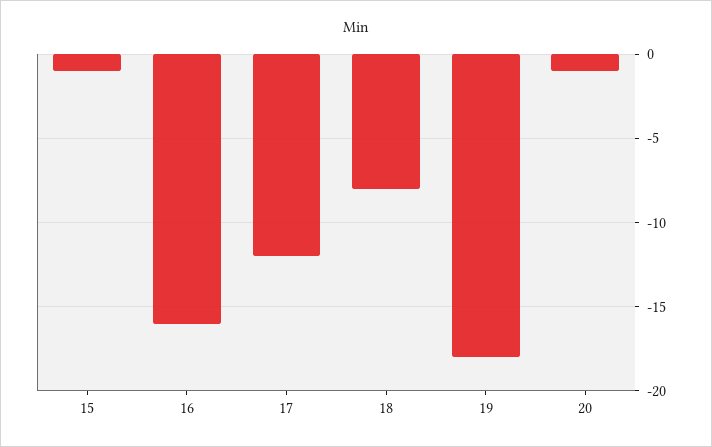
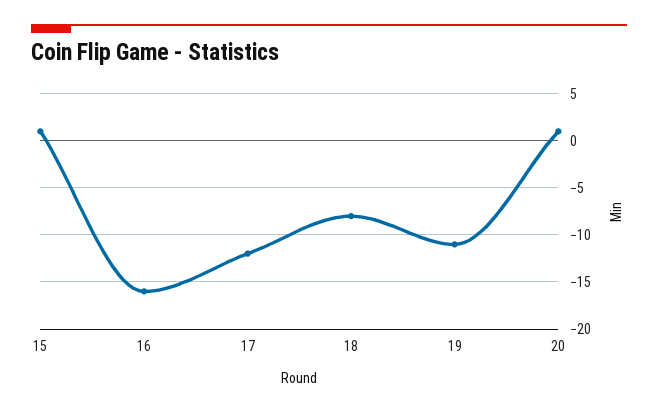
  {
-   "15": -1,
+   "15": 1,
    "16": -16,
    "17": -12,
    "18": -8,
-   "19": -18,
+   "19": -11,
-   "20": -1
+   "20": 1
  }

